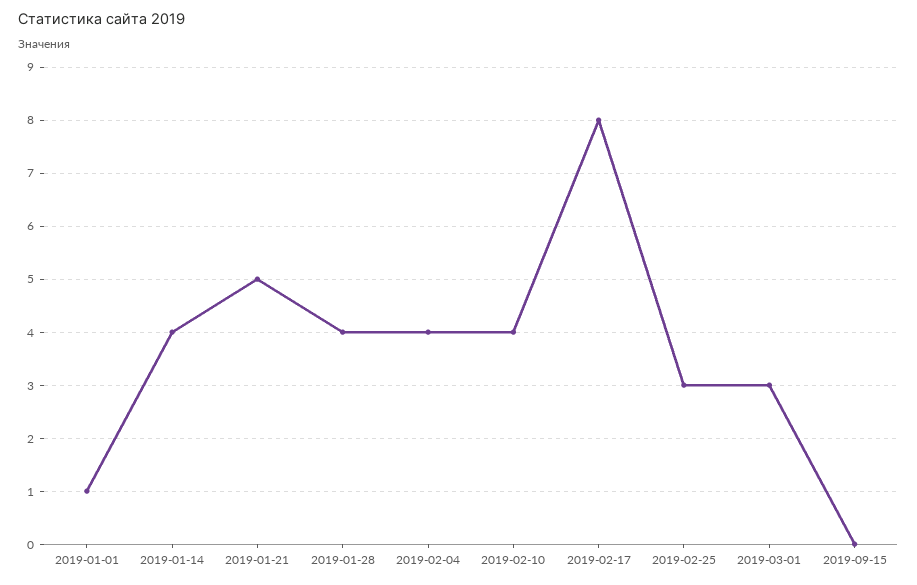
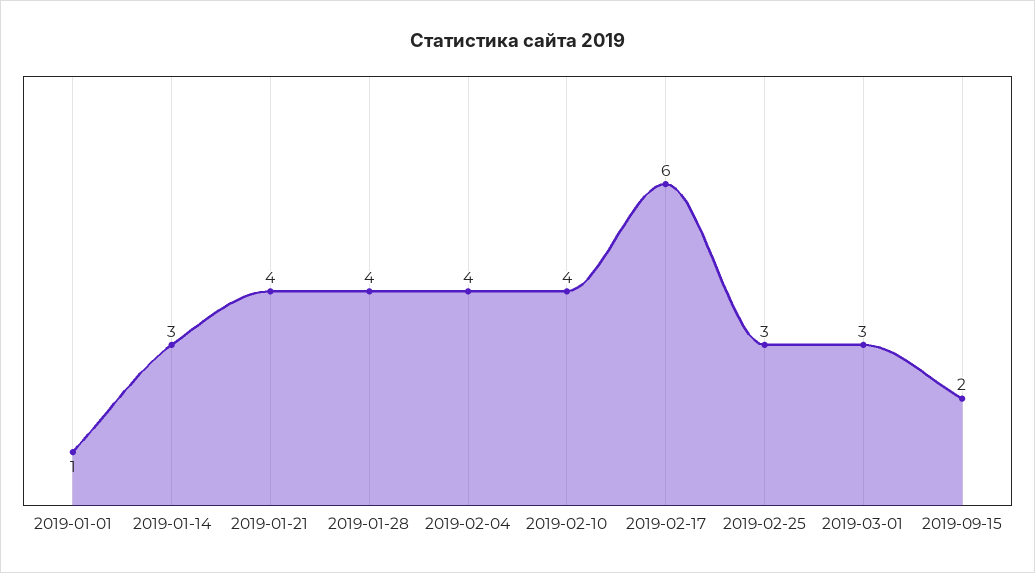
  {
    "2019-01-01": 1,
-   "2019-01-14": 4,
+   "2019-01-14": 3,
-   "2019-01-21": 5,
+   "2019-01-21": 4,
    "2019-01-28": 4,
    "2019-02-04": 4,
    "2019-02-10": 4,
-   "2019-02-17": 8,
+   "2019-02-17": 6,
    "2019-02-25": 3,
    "2019-03-01": 3,
-   "2019-09-15": 0
+   "2019-09-15": 2
  }

